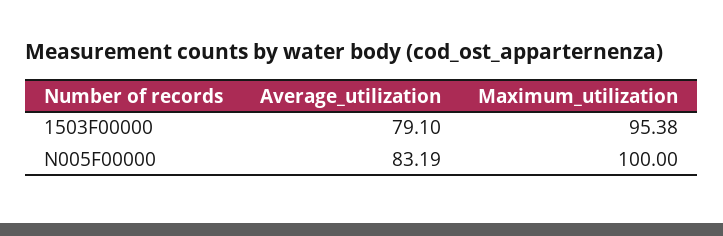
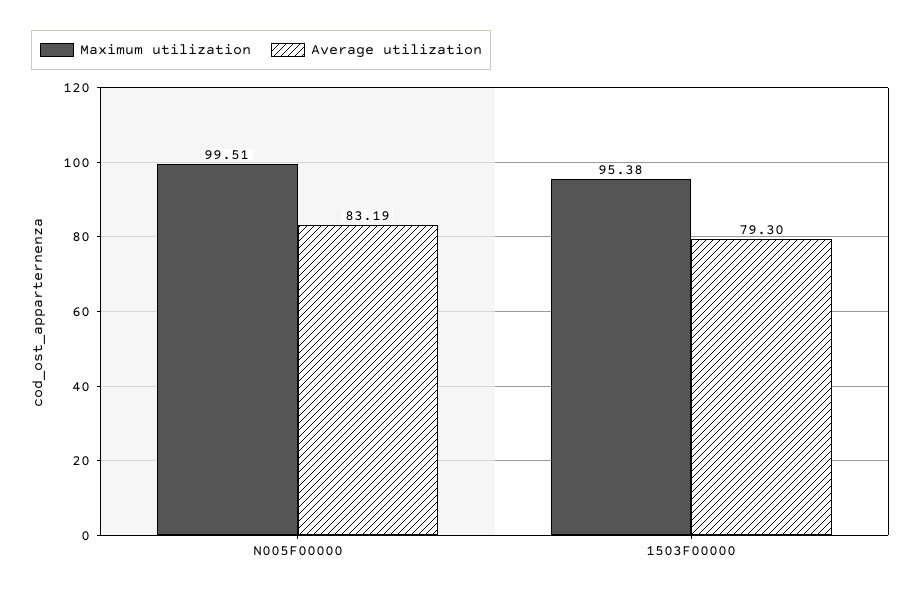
  {
    "Average_utilization": {
-     "1503F00000": 79.1,
+     "1503F00000": 79.3,
      "N005F00000": 83.19
    },
    "Maximum_utilization": {
      "1503F00000": 95.38,
-     "N005F00000": 100
+     "N005F00000": 99.51
    }
  }

